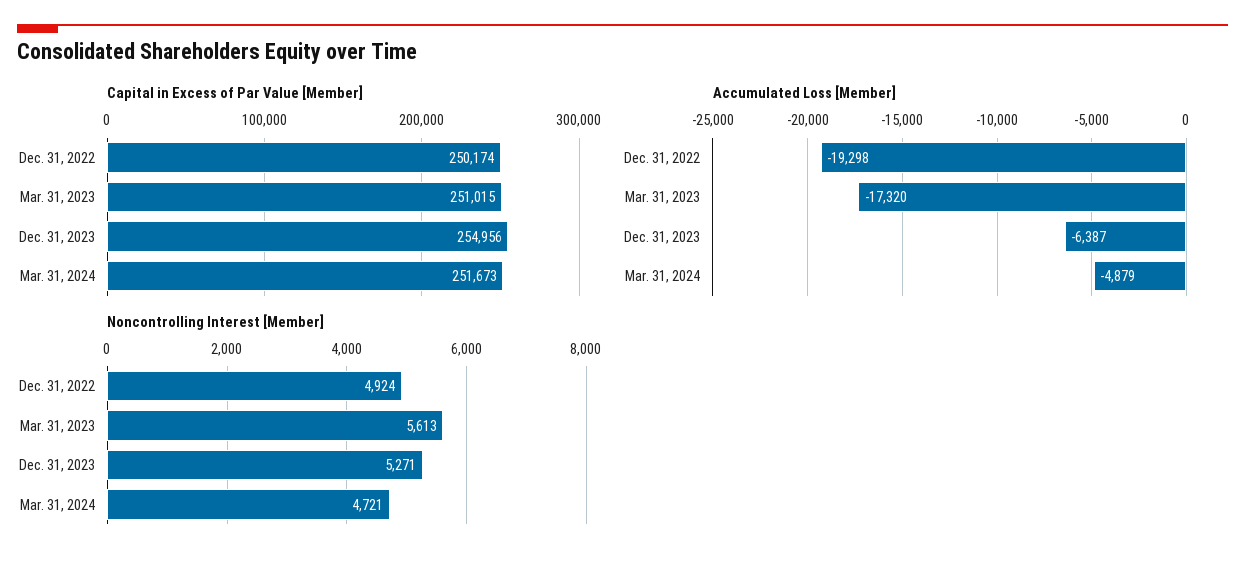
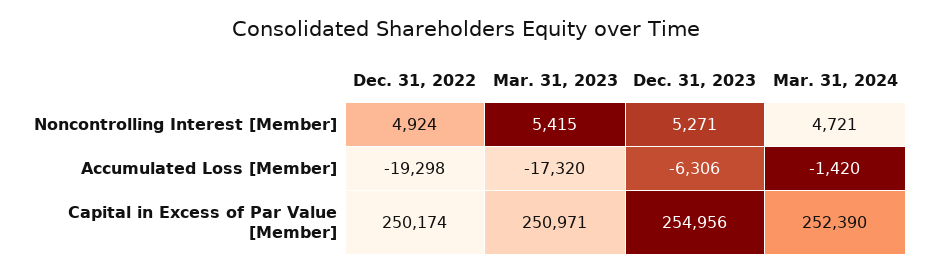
  {
    "Capital in Excess of Par Value [Member]": {
      "Dec. 31, 2022": 250174,
-     "Mar. 31, 2023": 251015,
+     "Mar. 31, 2023": 250971,
      "Dec. 31, 2023": 254956,
-     "Mar. 31, 2024": 251673
+     "Mar. 31, 2024": 252390
    },
    "Accumulated Loss [Member]": {
      "Dec. 31, 2022": -19298,
      "Mar. 31, 2023": -17320,
-     "Dec. 31, 2023": -6387,
+     "Dec. 31, 2023": -6306,
-     "Mar. 31, 2024": -4879
+     "Mar. 31, 2024": -1420
    },
    "Noncontrolling Interest [Member]": {
      "Dec. 31, 2022": 4924,
-     "Mar. 31, 2023": 5613,
+     "Mar. 31, 2023": 5415,
      "Dec. 31, 2023": 5271,
      "Mar. 31, 2024": 4721
    }
  }

